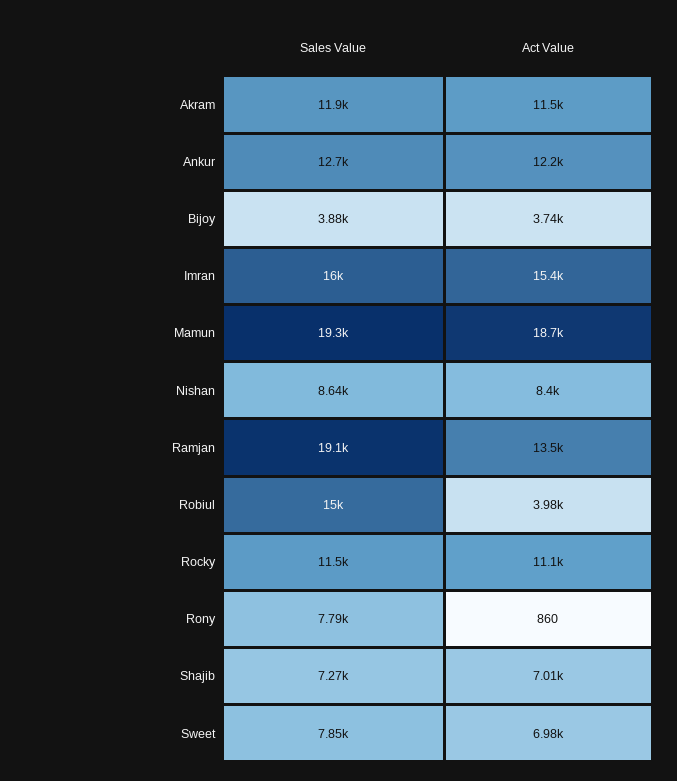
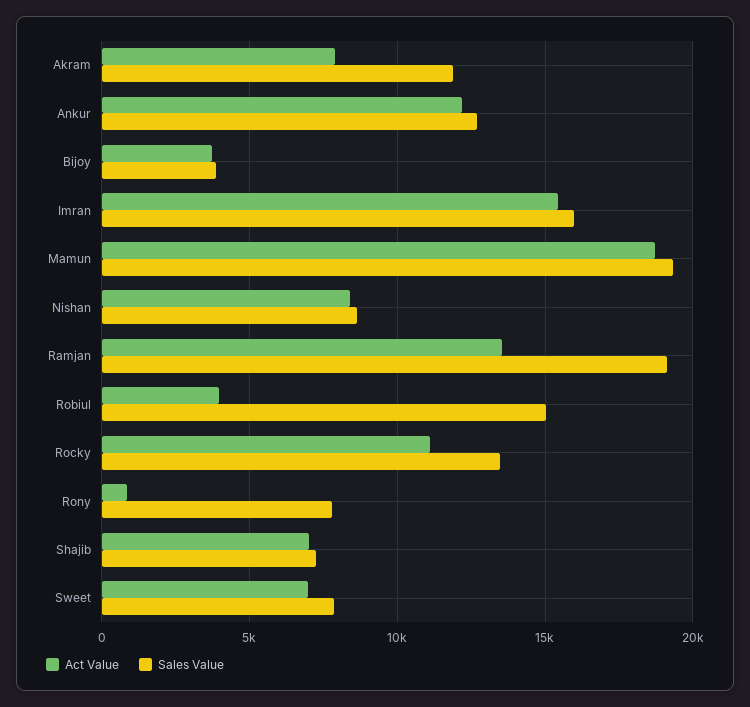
  {
    "Sales Value": {
      "Akram": 11900,
      "Ankur": 12700,
      "Bijoy": 3880,
      "Imran": 16000,
      "Mamun": 19300,
      "Nishan": 8640,
      "Ramjan": 19100,
      "Robiul": 15000,
-     "Rocky": 11500,
+     "Rocky": 13500,
      "Rony": 7790,
      "Shajib": 7270,
      "Sweet": 7850
    },
    "Act Value": {
-     "Akram": 11500,
+     "Akram": 8000,
      "Ankur": 12200,
      "Bijoy": 3740,
      "Imran": 15400,
      "Mamun": 18700,
      "Nishan": 8400,
      "Ramjan": 13500,
      "Robiul": 3980,
      "Rocky": 11100,
      "Rony": 860,
      "Shajib": 7010,
      "Sweet": 6980
    }
  }

